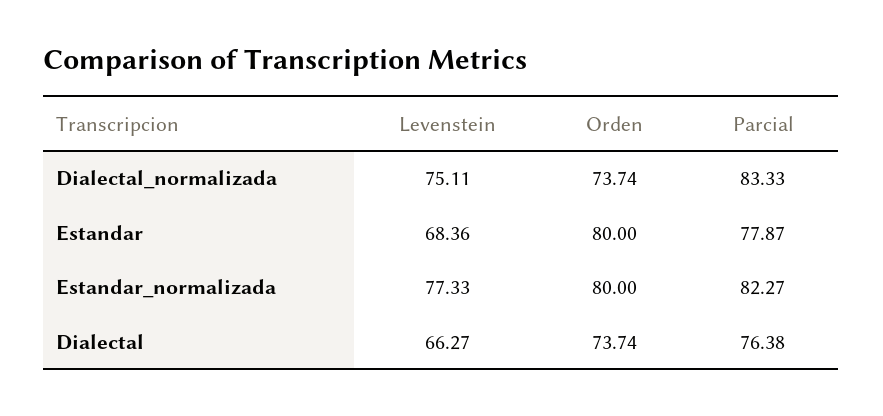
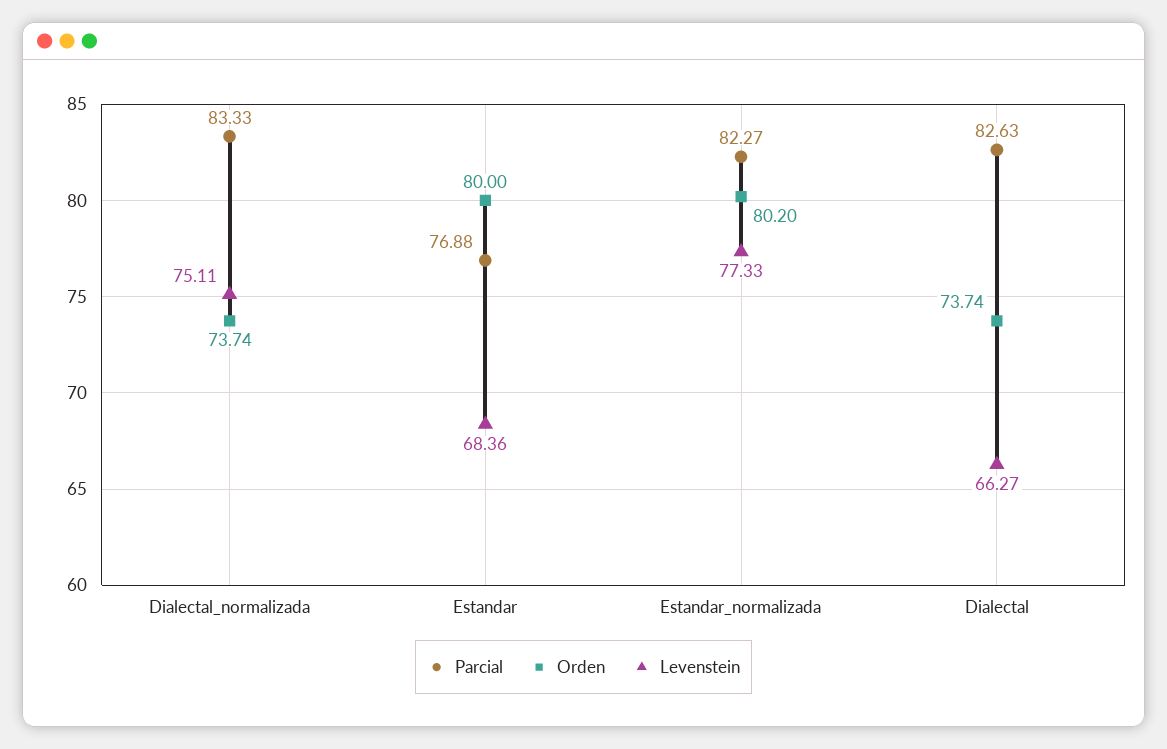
  {
    "Levenstein": {
      "Dialectal_normalizada": 75.11,
      "Estandar": 68.36,
      "Estandar_normalizada": 77.33,
      "Dialectal": 66.27
    },
    "Orden": {
      "Dialectal_normalizada": 73.74,
      "Estandar": 80,
-     "Estandar_normalizada": 80,
+     "Estandar_normalizada": 80.2,
      "Dialectal": 73.74
    },
    "Parcial": {
      "Dialectal_normalizada": 83.33,
-     "Estandar": 77.87,
+     "Estandar": 76.88,
      "Estandar_normalizada": 82.27,
-     "Dialectal": 76.38
+     "Dialectal": 82.63
    }
  }

